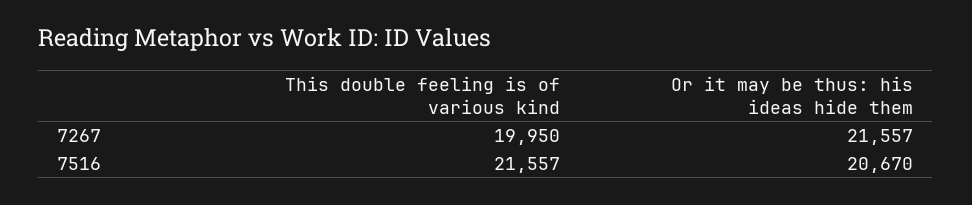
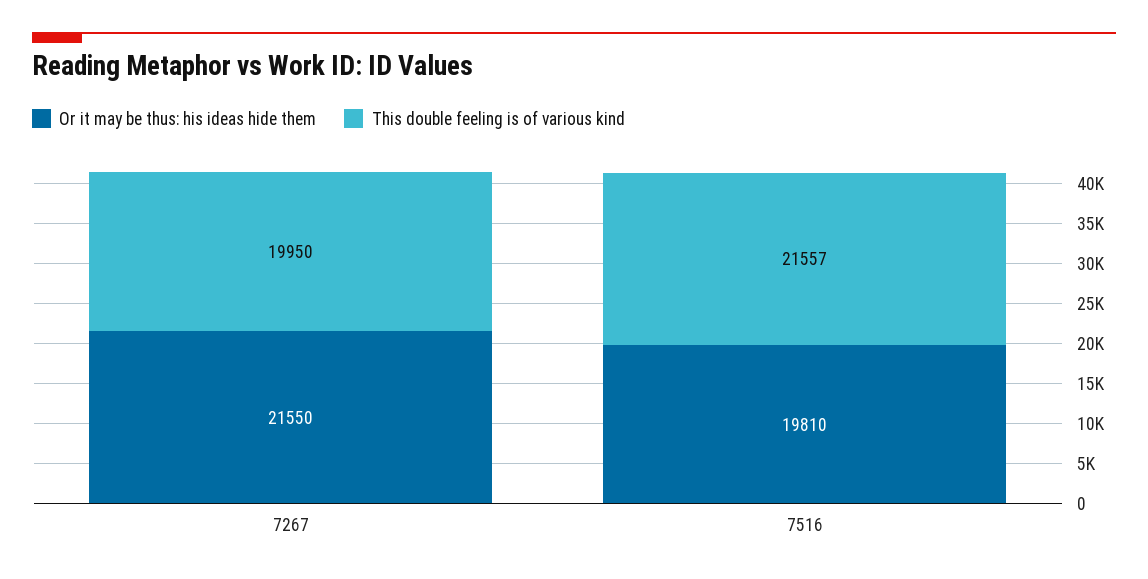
  {
    "This double feeling is of various kind": {
      "7267": 19950,
      "7516": 21557
    },
    "Or it may be thus: his ideas hide them": {
-     "7267": 21557,
+     "7267": 21550,
-     "7516": 20670
+     "7516": 19810
    }
  }

